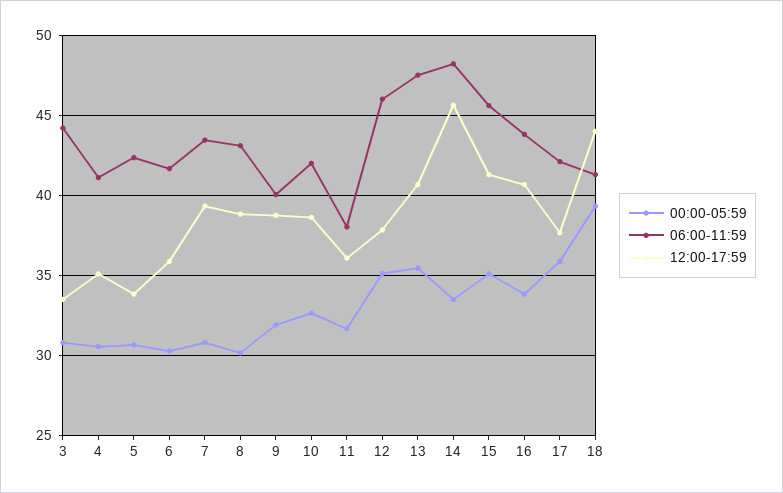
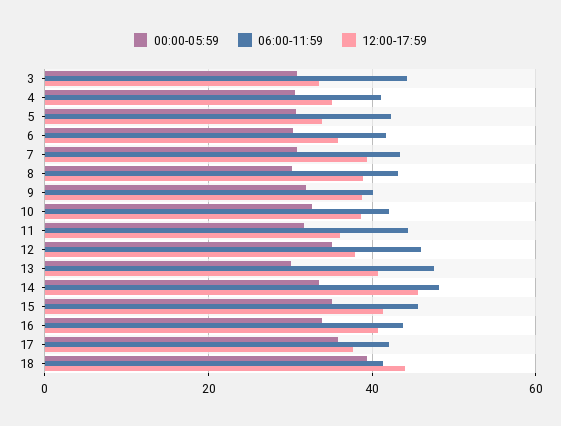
  {
    "00:00-05:59": {
      "3": 31,
      "4": 30.5,
      "5": 30.5,
      "6": 30.5,
      "7": 31,
      "8": 30,
      "9": 32,
      "10": 32.5,
      "11": 31.5,
      "12": 35,
-     "13": 35.5,
+     "13": 30,
      "14": 33.5,
      "15": 35,
      "16": 34,
      "17": 36,
      "18": 39.5
    },
    "06:00-11:59": {
      "3": 44,
      "4": 41,
      "5": 42.5,
      "6": 41.5,
      "7": 43.5,
      "8": 43,
      "9": 40,
      "10": 42,
-     "11": 38,
+     "11": 44,
      "12": 46,
      "13": 47.5,
      "14": 48,
      "15": 45.5,
      "16": 44,
      "17": 42,
      "18": 41.5
    },
    "12:00-17:59": {
      "3": 33.5,
      "4": 35,
      "5": 34,
      "6": 36,
      "7": 39.5,
      "8": 39,
      "9": 39,
      "10": 38.5,
      "11": 36,
      "12": 38,
      "13": 40.5,
      "14": 45.5,
      "15": 41.5,
      "16": 40.5,
      "17": 37.5,
      "18": 44
    }
  }

